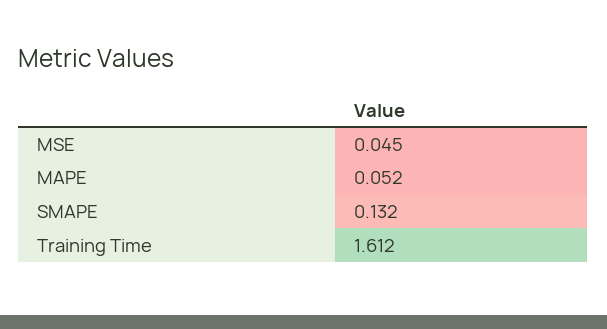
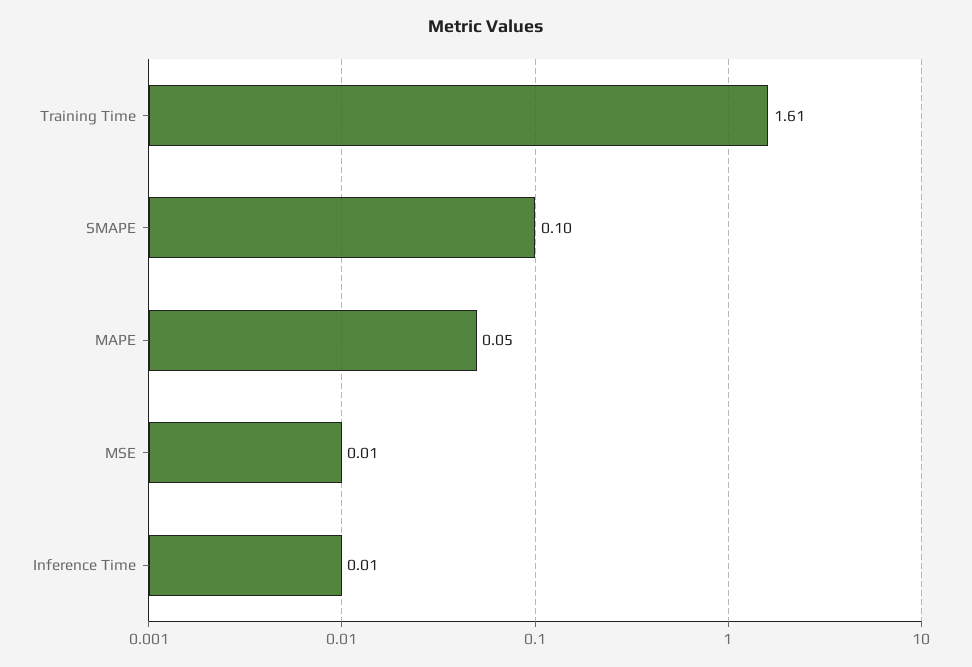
  {
-   "MSE": 0.045,
+   "MSE": 0.01,
    "MAPE": 0.052,
-   "SMAPE": 0.132,
+   "SMAPE": 0.1,
-   "Training Time": 1.612
+   "Training Time": 1.612,
+   "Inference Time": 0.01
  }

